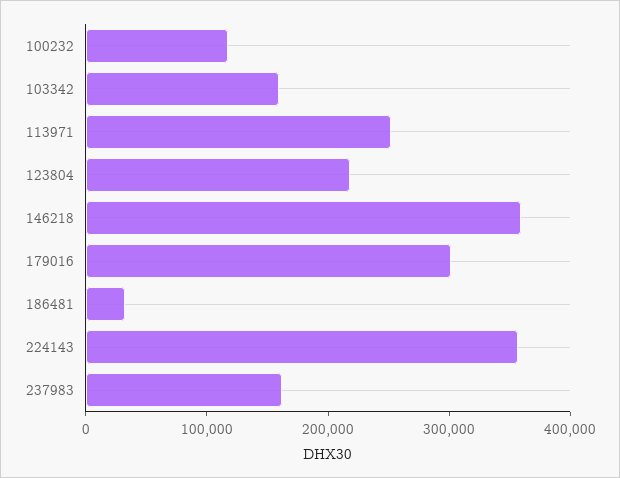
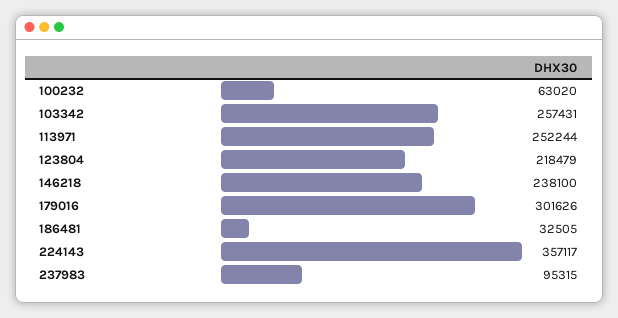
  {
-   "100232": 120000,
+   "100232": 63020,
-   "103342": 160000,
+   "103342": 257431,
    "113971": 252244,
    "123804": 218479,
-   "146218": 360000,
+   "146218": 238100,
    "179016": 301626,
    "186481": 32505,
    "224143": 357117,
-   "237983": 160000
+   "237983": 95315
  }

